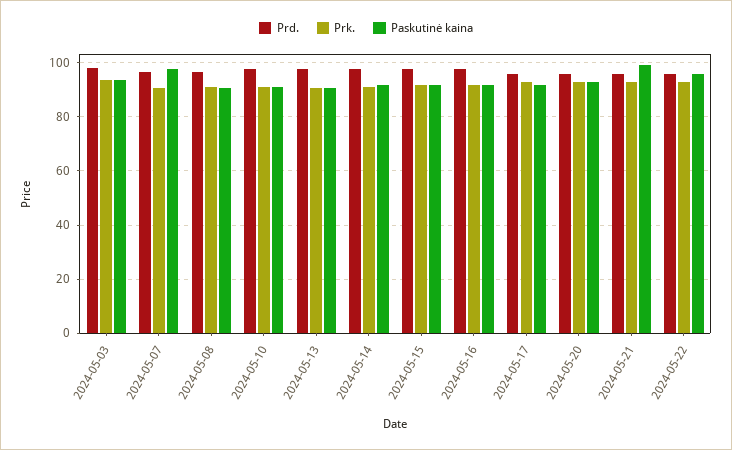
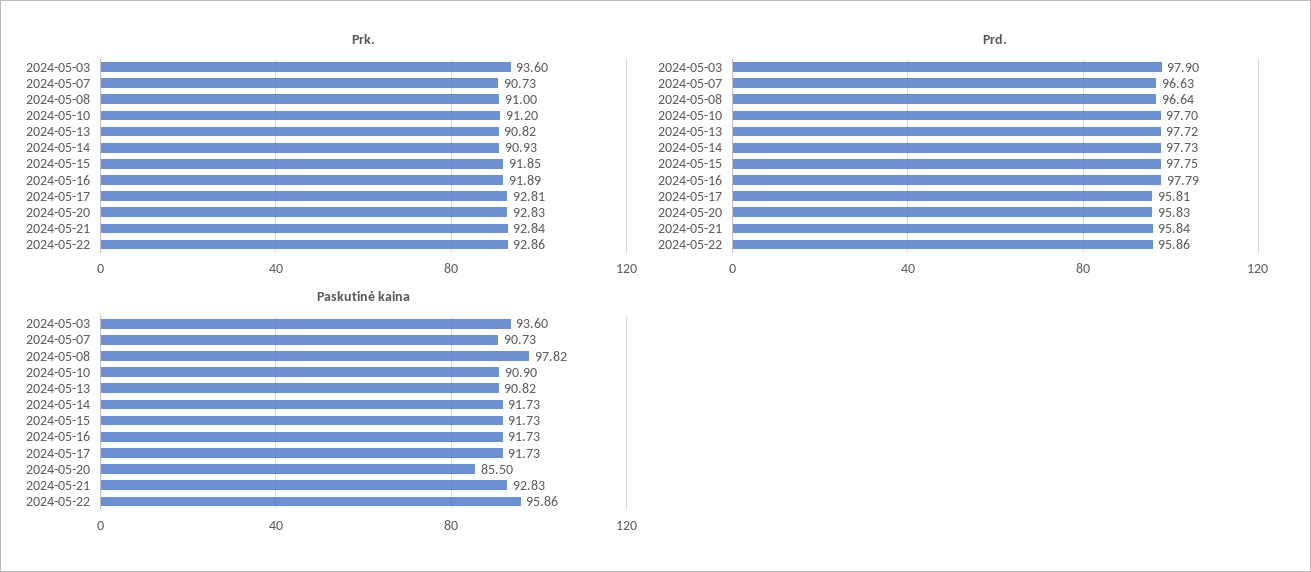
  {
    "Prd.": {
      "2024-05-03": 97.9,
      "2024-05-07": 96.63,
      "2024-05-08": 96.64,
      "2024-05-10": 97.7,
      "2024-05-13": 97.72,
      "2024-05-14": 97.73,
      "2024-05-15": 97.75,
      "2024-05-16": 97.79,
      "2024-05-17": 95.81,
      "2024-05-20": 95.83,
      "2024-05-21": 95.84,
      "2024-05-22": 95.86
    },
    "Prk.": {
      "2024-05-03": 93.6,
      "2024-05-07": 90.73,
      "2024-05-08": 91,
      "2024-05-10": 91.2,
      "2024-05-13": 90.82,
      "2024-05-14": 90.93,
      "2024-05-15": 91.85,
      "2024-05-16": 91.89,
      "2024-05-17": 92.81,
      "2024-05-20": 92.83,
      "2024-05-21": 92.84,
      "2024-05-22": 92.86
    },
    "Paskutinė kaina": {
      "2024-05-03": 93.6,
-     "2024-05-07": 97.5,
+     "2024-05-07": 90.73,
-     "2024-05-08": 90,
+     "2024-05-08": 97.82,
      "2024-05-10": 90.9,
      "2024-05-13": 90.82,
      "2024-05-14": 91.73,
      "2024-05-15": 91.73,
      "2024-05-16": 91.73,
      "2024-05-17": 91.73,
-     "2024-05-20": 92.5,
+     "2024-05-20": 85.5,
-     "2024-05-21": 100,
+     "2024-05-21": 92.83,
      "2024-05-22": 95.86
    }
  }

